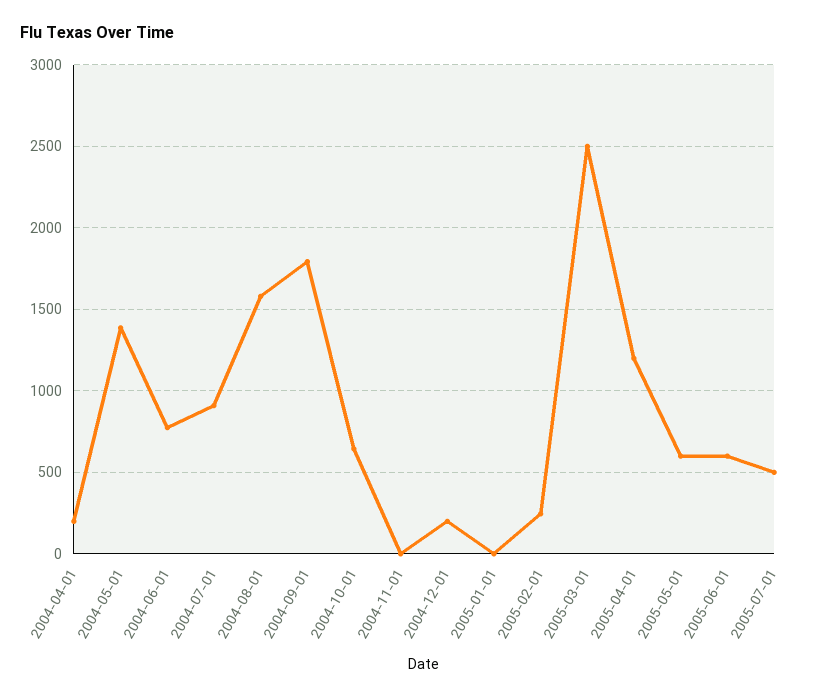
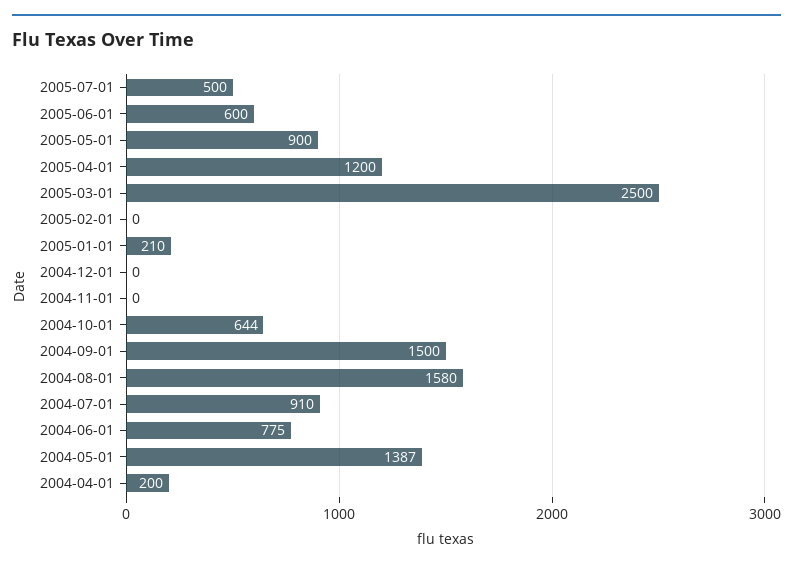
  {
    "2004-04-01": 200,
    "2004-05-01": 1387,
    "2004-06-01": 775,
    "2004-07-01": 910,
    "2004-08-01": 1580,
-   "2004-09-01": 1800,
+   "2004-09-01": 1500,
    "2004-10-01": 644,
    "2004-11-01": 0,
-   "2004-12-01": 200,
+   "2004-12-01": 0,
-   "2005-01-01": 0,
+   "2005-01-01": 210,
-   "2005-02-01": 250,
+   "2005-02-01": 0,
    "2005-03-01": 2500,
    "2005-04-01": 1200,
-   "2005-05-01": 600,
+   "2005-05-01": 900,
    "2005-06-01": 600,
    "2005-07-01": 500
  }

